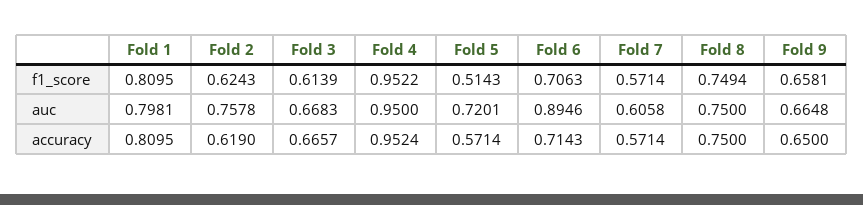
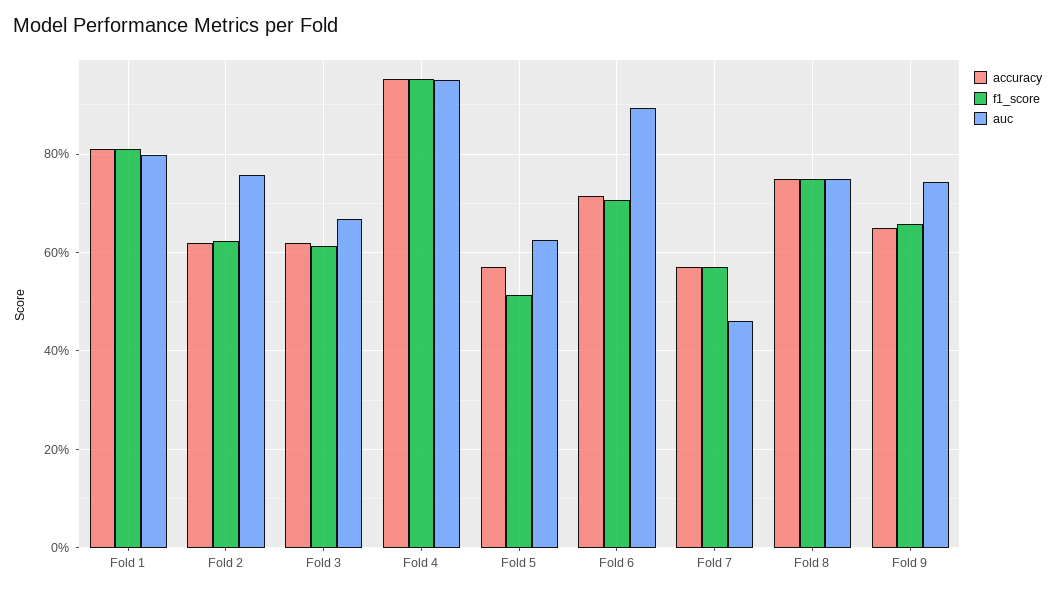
  {
    "f1_score": {
      "Fold 1": 0.8095,
      "Fold 2": 0.6243,
      "Fold 3": 0.6139,
      "Fold 4": 0.9522,
      "Fold 5": 0.5143,
      "Fold 6": 0.7063,
      "Fold 7": 0.5714,
      "Fold 8": 0.7494,
      "Fold 9": 0.6581
    },
    "auc": {
      "Fold 1": 0.7981,
      "Fold 2": 0.7578,
      "Fold 3": 0.6683,
      "Fold 4": 0.95,
-     "Fold 5": 0.7201,
+     "Fold 5": 0.62,
      "Fold 6": 0.8946,
-     "Fold 7": 0.6058,
+     "Fold 7": 0.46,
      "Fold 8": 0.75,
-     "Fold 9": 0.6648
+     "Fold 9": 0.74
    },
    "accuracy": {
      "Fold 1": 0.8095,
      "Fold 2": 0.619,
-     "Fold 3": 0.6657,
+     "Fold 3": 0.62,
      "Fold 4": 0.9524,
      "Fold 5": 0.5714,
      "Fold 6": 0.7143,
      "Fold 7": 0.5714,
      "Fold 8": 0.75,
      "Fold 9": 0.65
    }
  }

